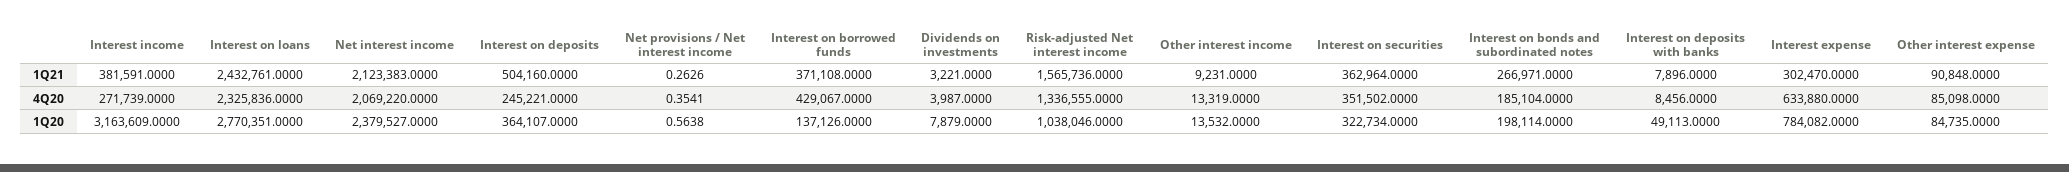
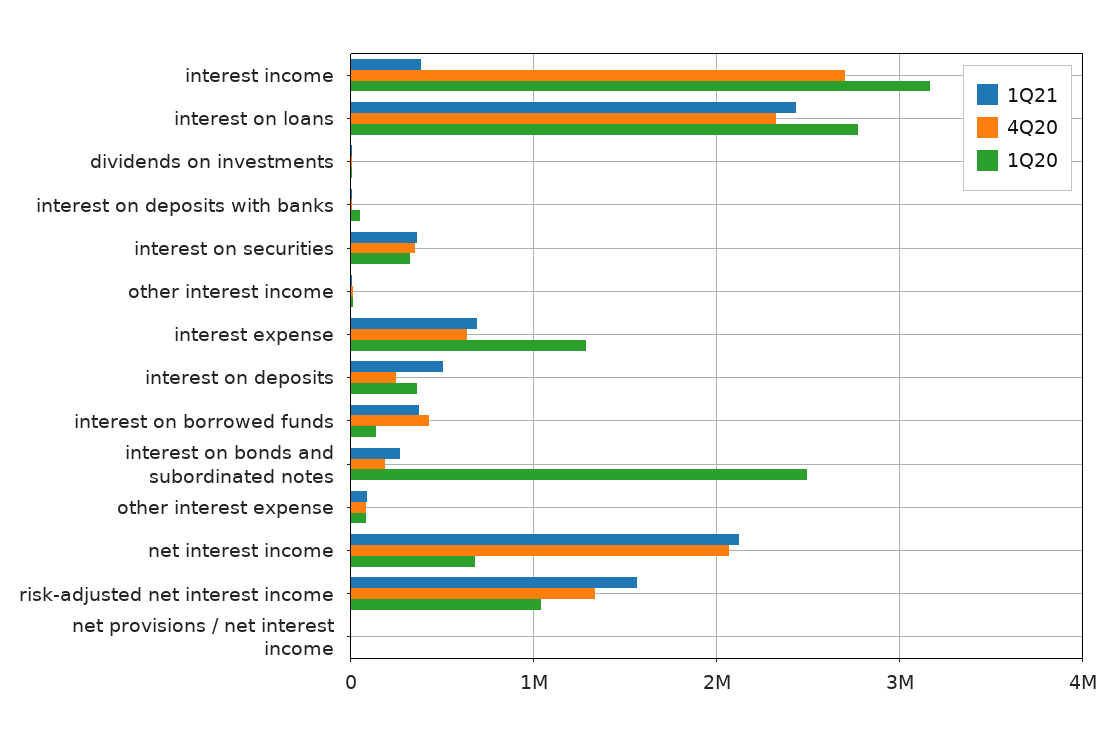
  {
    "1Q21": {
      "Interest income": 381591,
      "Interest on loans": 2432761,
      "Net interest income": 2123383,
      "Interest on deposits": 504160,
      "Net provisions / Net interest income": 0.2626,
      "Interest on borrowed funds": 371108,
      "Dividends on investments": 3221,
      "Risk-adjusted Net interest income": 1565736,
      "Other interest income": 9231,
      "Interest on securities": 362964,
      "Interest on bonds and subordinated notes": 266971,
      "Interest on deposits with banks": 7896,
-     "Interest expense": 302470,
+     "Interest expense": 700000,
      "Other interest expense": 90848
    },
    "4Q20": {
-     "Interest income": 271739,
+     "Interest income": 2700000,
      "Interest on loans": 2325836,
      "Net interest income": 2069220,
      "Interest on deposits": 245221,
      "Net provisions / Net interest income": 0.3541,
      "Interest on borrowed funds": 429067,
      "Dividends on investments": 3987,
      "Risk-adjusted Net interest income": 1336555,
      "Other interest income": 13319,
      "Interest on securities": 351502,
      "Interest on bonds and subordinated notes": 185104,
      "Interest on deposits with banks": 8456,
      "Interest expense": 633880,
      "Other interest expense": 85098
    },
    "1Q20": {
      "Interest income": 3163609,
      "Interest on loans": 2770351,
-     "Net interest income": 2379527,
+     "Net interest income": 700000,
      "Interest on deposits": 364107,
      "Net provisions / Net interest income": 0.5638,
      "Interest on borrowed funds": 137126,
      "Dividends on investments": 7879,
      "Risk-adjusted Net interest income": 1038046,
      "Other interest income": 13532,
      "Interest on securities": 322734,
-     "Interest on bonds and subordinated notes": 198114,
+     "Interest on bonds and subordinated notes": 2500000,
      "Interest on deposits with banks": 49113,
-     "Interest expense": 784082,
+     "Interest expense": 1300000,
      "Other interest expense": 84735
    }
  }

